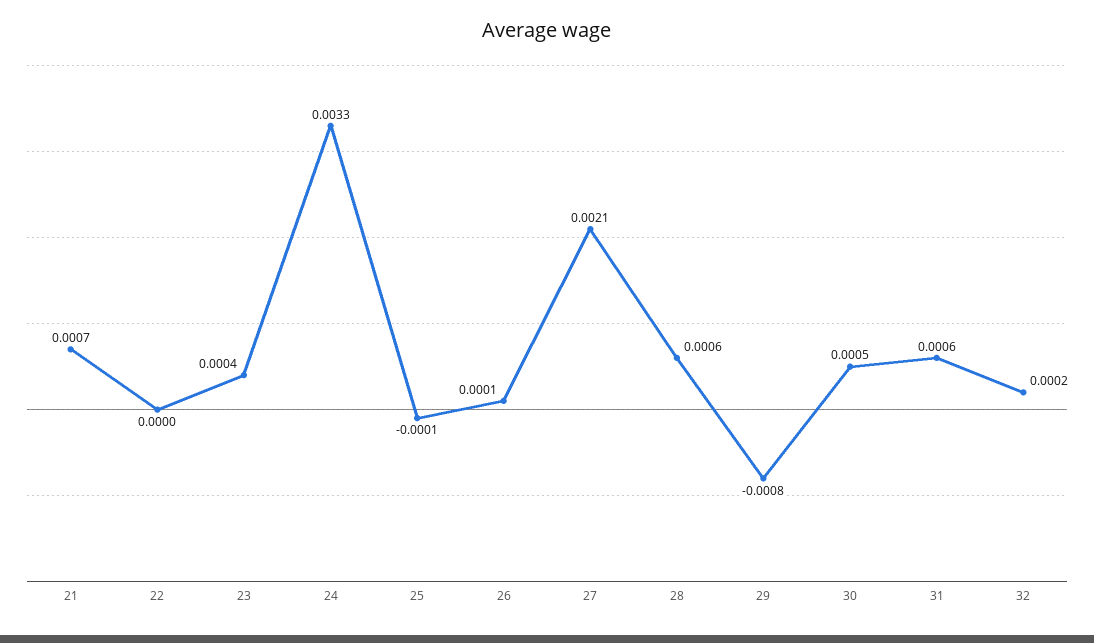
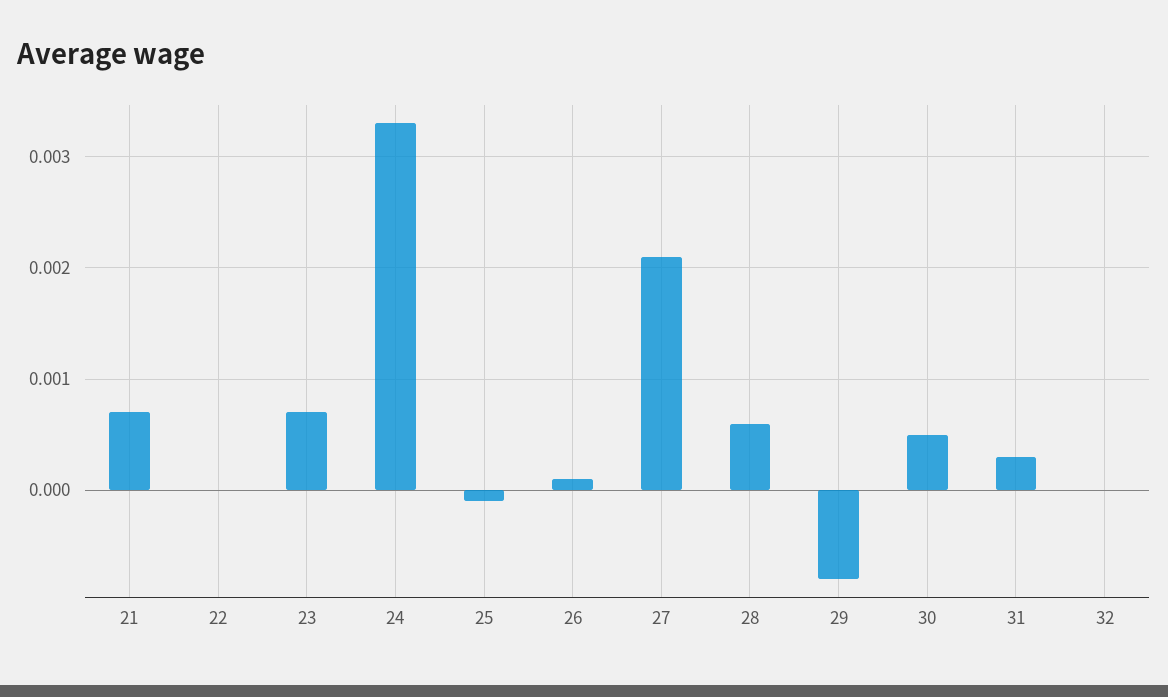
  {
    "21": 0.0007,
    "22": 0,
-   "23": 0.0004,
+   "23": 0.0007,
    "24": 0.0033,
    "25": -0.0001,
    "26": 0.0001,
    "27": 0.0021,
    "28": 0.0006,
    "29": -0.0008,
    "30": 0.0005,
-   "31": 0.0006,
+   "31": 0.0003,
-   "32": 0.0002
+   "32": 0
  }

